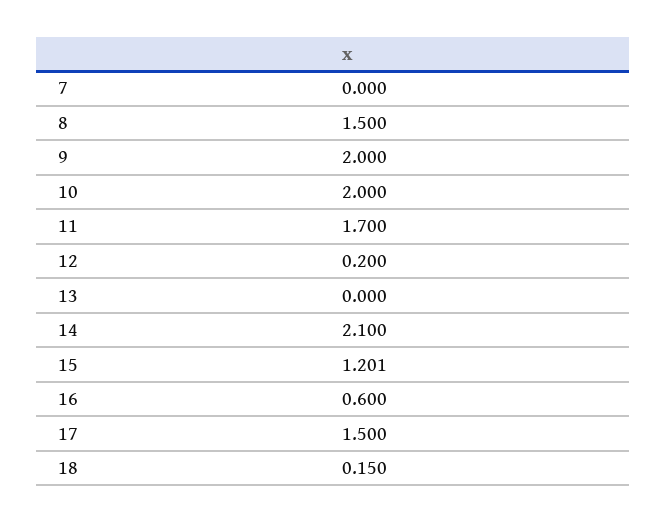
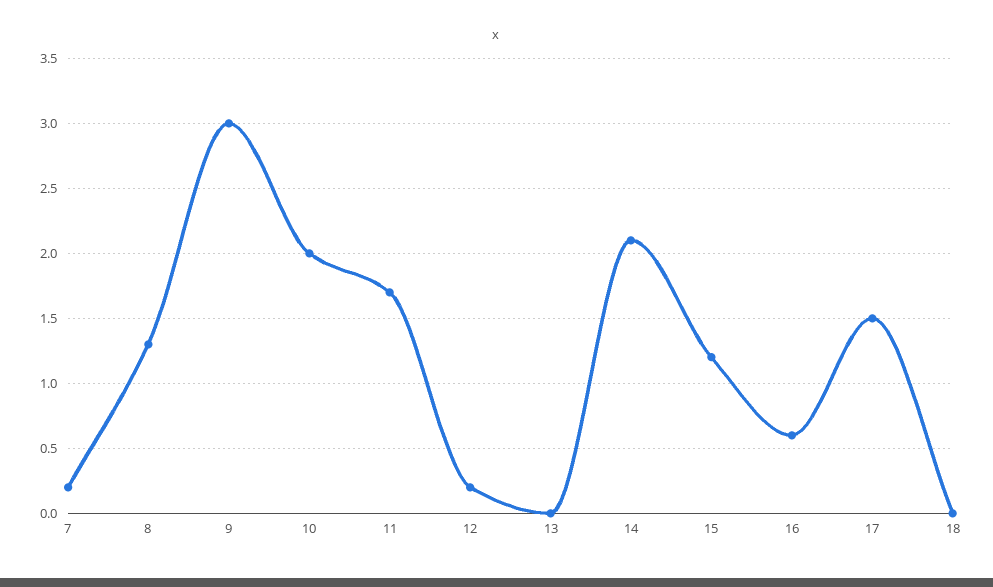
  {
-   "7": 0,
+   "7": 0.2,
-   "8": 1.5,
+   "8": 1.3,
-   "9": 2,
+   "9": 3,
    "10": 2,
    "11": 1.7,
    "12": 0.2,
    "13": 0,
    "14": 2.1,
    "15": 1.201,
    "16": 0.6,
    "17": 1.5,
-   "18": 0.15
+   "18": 0
  }

